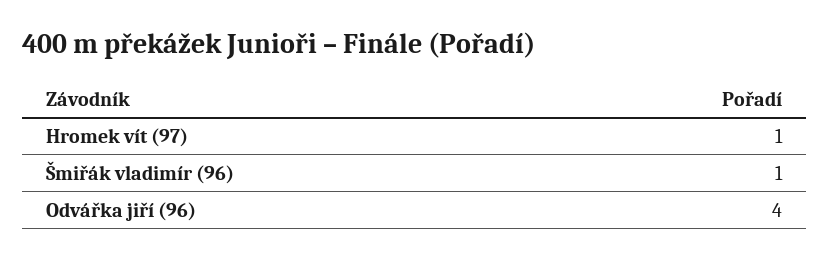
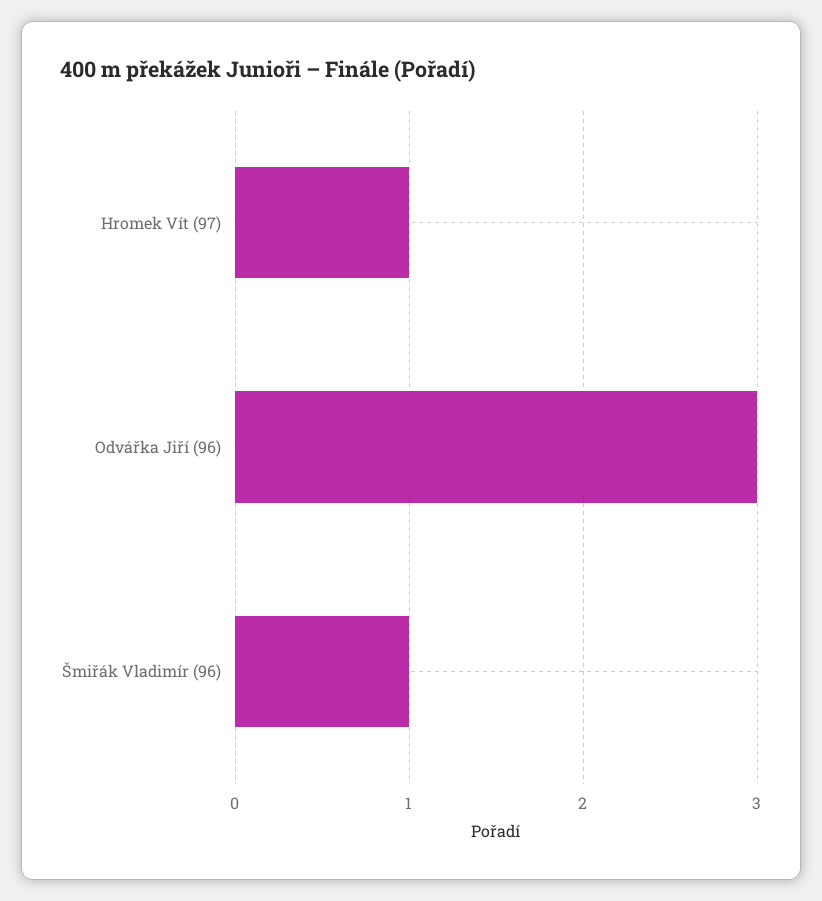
  {
    "Hromek vít (97)": 1,
    "Šmiřák vladimír (96)": 1,
-   "Odvářka jiří (96)": 4
+   "Odvářka jiří (96)": 3
  }

